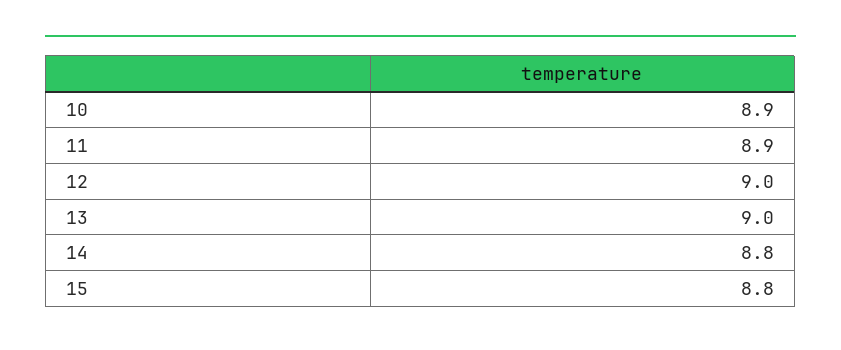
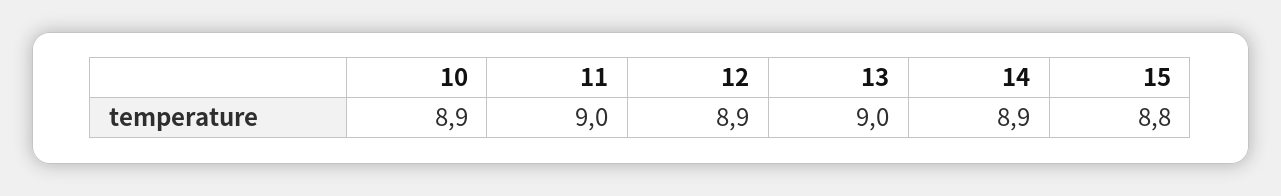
  {
    "10": 8.9,
-   "11": 8.9,
+   "11": 9,
-   "12": 9,
+   "12": 8.9,
    "13": 9,
-   "14": 8.8,
+   "14": 8.9,
    "15": 8.8
  }

